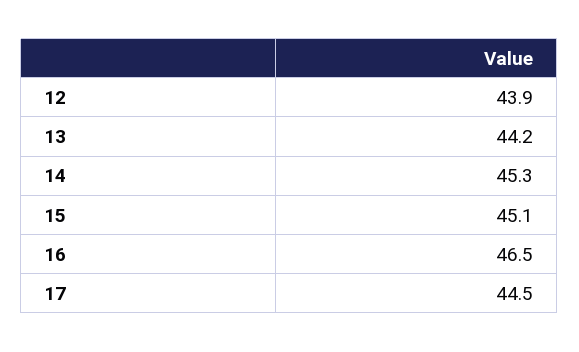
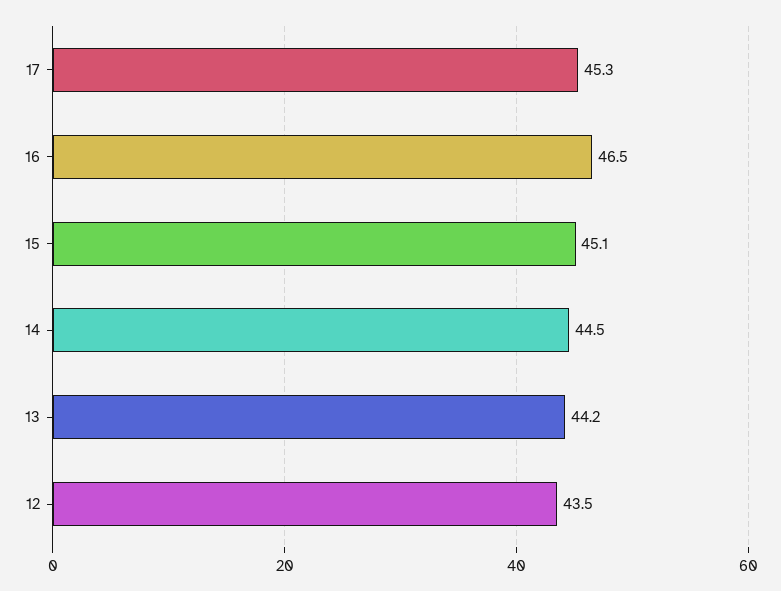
  {
-   "12": 43.9,
+   "12": 43.5,
    "13": 44.2,
-   "14": 45.3,
+   "14": 44.5,
    "15": 45.1,
    "16": 46.5,
-   "17": 44.5
+   "17": 45.3
  }

